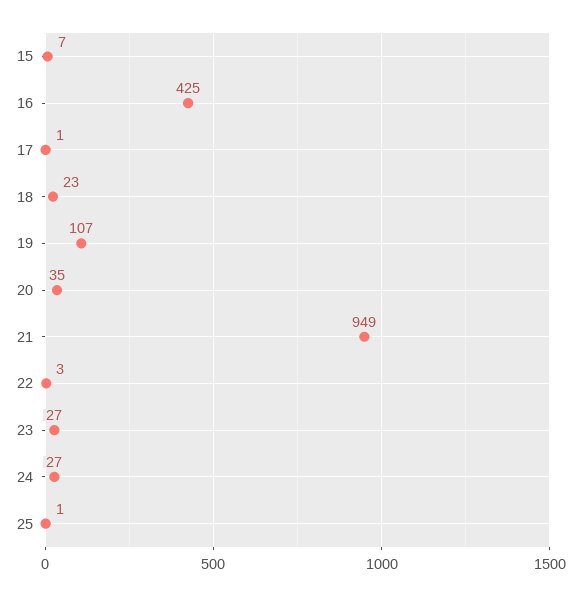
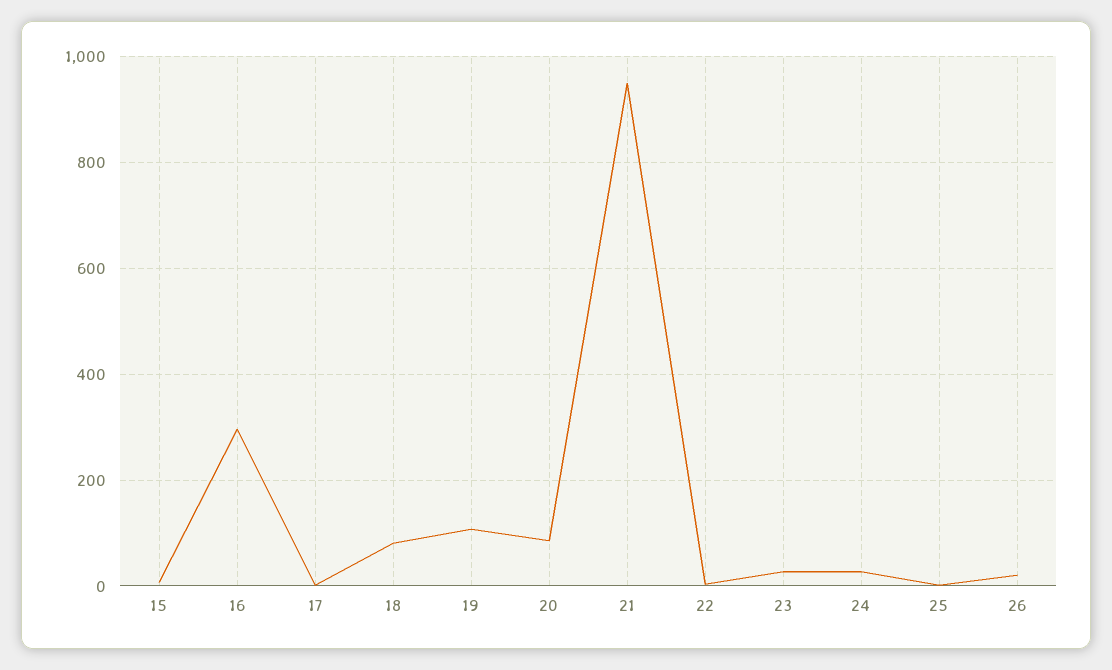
  {
    "15": 7,
-   "16": 425,
+   "16": 300,
    "17": 1,
-   "18": 23,
+   "18": 80,
    "19": 107,
-   "20": 35,
+   "20": 80,
    "21": 949,
    "22": 3,
    "23": 27,
    "24": 27,
-   "25": 1
+   "25": 1,
+   "26": 20
  }

